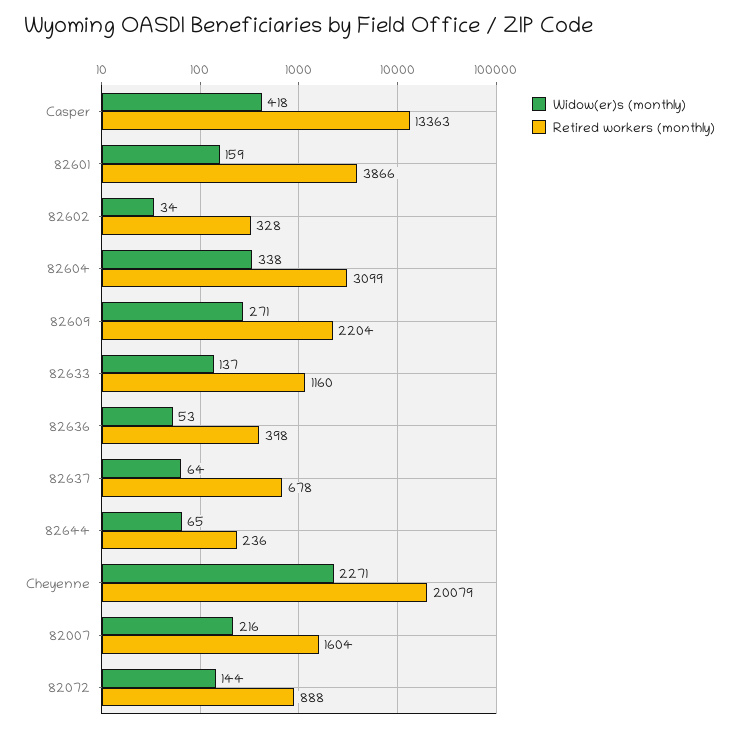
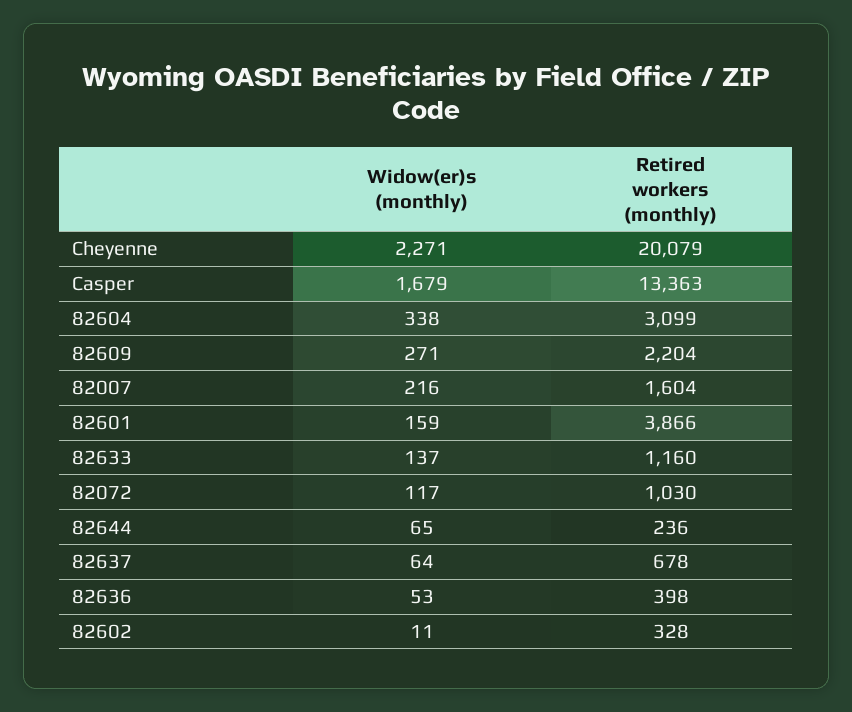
  {
    "Widow(er)s (monthly)": {
-     "Casper": 418,
+     "Casper": 1679,
      "82601": 159,
-     "82602": 34,
+     "82602": 11,
      "82604": 338,
      "82609": 271,
      "82633": 137,
      "82636": 53,
      "82637": 64,
      "82644": 65,
      "Cheyenne": 2271,
      "82007": 216,
-     "82072": 144
+     "82072": 117
    },
    "Retired workers (monthly)": {
      "Casper": 13363,
      "82601": 3866,
      "82602": 328,
      "82604": 3099,
      "82609": 2204,
      "82633": 1160,
      "82636": 398,
      "82637": 678,
      "82644": 236,
      "Cheyenne": 20079,
      "82007": 1604,
-     "82072": 888
+     "82072": 1030
    }
  }

